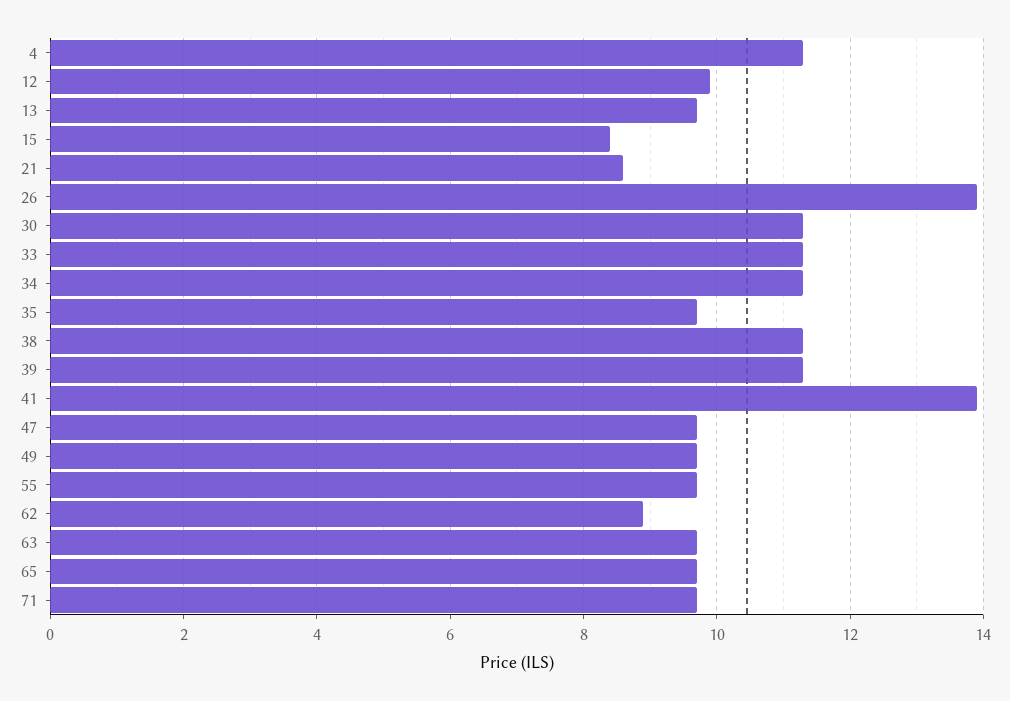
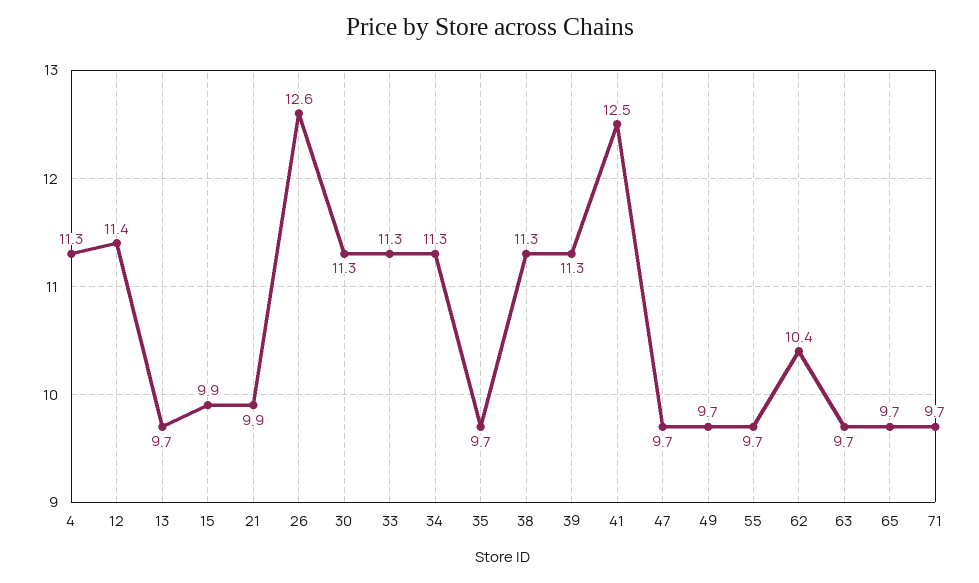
  {
    "4": 11.3,
-   "12": 10,
+   "12": 11.4,
    "13": 9.7,
-   "15": 8.5,
+   "15": 9.9,
-   "21": 8.5,
+   "21": 9.9,
-   "26": 14,
+   "26": 12.6,
    "30": 11.3,
    "33": 11.3,
    "34": 11.3,
    "35": 9.7,
    "38": 11.3,
    "39": 11.3,
-   "41": 14,
+   "41": 12.5,
    "47": 9.7,
    "49": 9.7,
    "55": 9.7,
-   "62": 9,
+   "62": 10.4,
    "63": 9.7,
    "65": 9.7,
    "71": 9.7
  }

